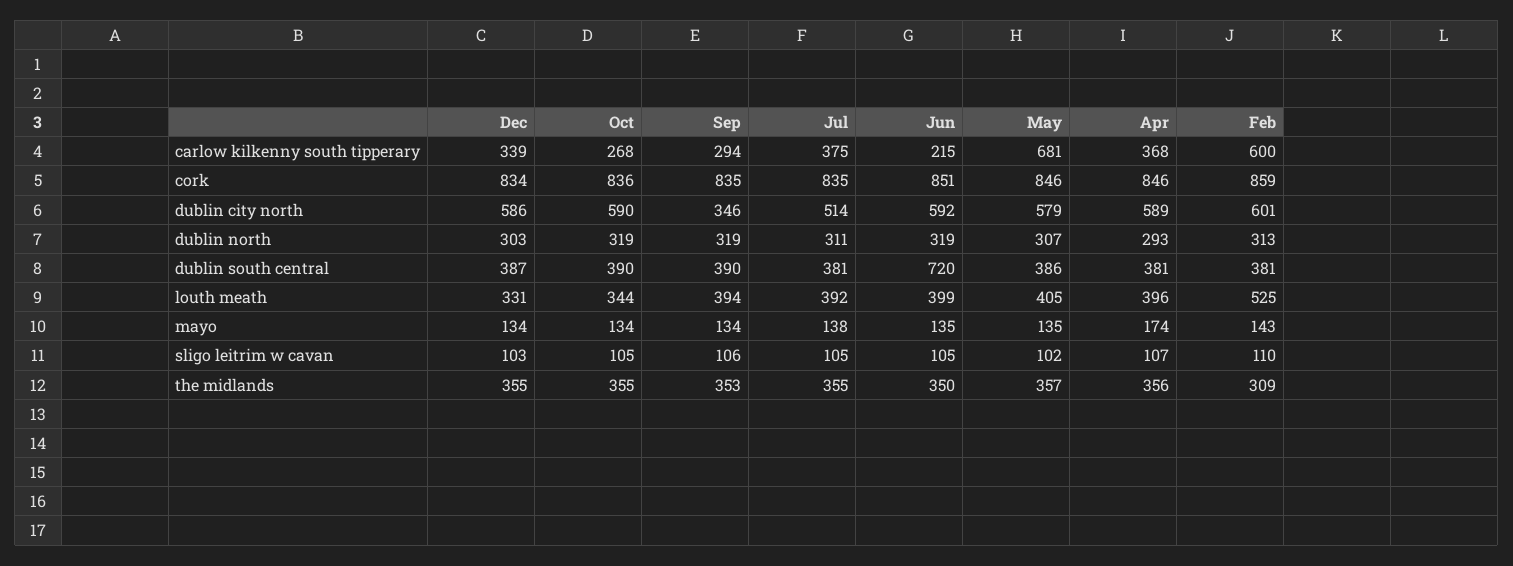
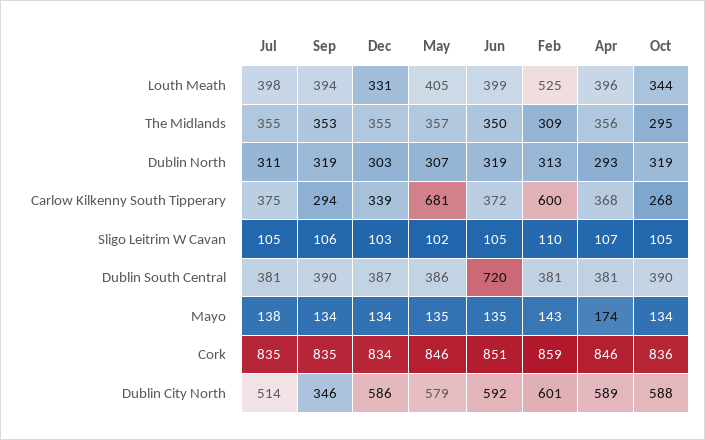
  {
    "Dec": {
      "carlow kilkenny south tipperary": 339,
      "cork": 834,
      "dublin city north": 586,
      "dublin north": 303,
      "dublin south central": 387,
      "louth meath": 331,
      "mayo": 134,
      "sligo leitrim w cavan": 103,
      "the midlands": 355
    },
    "Oct": {
      "carlow kilkenny south tipperary": 268,
      "cork": 836,
-     "dublin city north": 590,
+     "dublin city north": 588,
      "dublin north": 319,
      "dublin south central": 390,
      "louth meath": 344,
      "mayo": 134,
      "sligo leitrim w cavan": 105,
-     "the midlands": 355
+     "the midlands": 295
    },
    "Sep": {
      "carlow kilkenny south tipperary": 294,
      "cork": 835,
      "dublin city north": 346,
      "dublin north": 319,
      "dublin south central": 390,
      "louth meath": 394,
      "mayo": 134,
      "sligo leitrim w cavan": 106,
      "the midlands": 353
    },
    "Jul": {
      "carlow kilkenny south tipperary": 375,
      "cork": 835,
      "dublin city north": 514,
      "dublin north": 311,
      "dublin south central": 381,
-     "louth meath": 392,
+     "louth meath": 398,
      "mayo": 138,
      "sligo leitrim w cavan": 105,
      "the midlands": 355
    },
    "Jun": {
-     "carlow kilkenny south tipperary": 215,
+     "carlow kilkenny south tipperary": 372,
      "cork": 851,
      "dublin city north": 592,
      "dublin north": 319,
      "dublin south central": 720,
      "louth meath": 399,
      "mayo": 135,
      "sligo leitrim w cavan": 105,
      "the midlands": 350
    },
    "May": {
      "carlow kilkenny south tipperary": 681,
      "cork": 846,
      "dublin city north": 579,
      "dublin north": 307,
      "dublin south central": 386,
      "louth meath": 405,
      "mayo": 135,
      "sligo leitrim w cavan": 102,
      "the midlands": 357
    },
    "Apr": {
      "carlow kilkenny south tipperary": 368,
      "cork": 846,
      "dublin city north": 589,
      "dublin north": 293,
      "dublin south central": 381,
      "louth meath": 396,
      "mayo": 174,
      "sligo leitrim w cavan": 107,
      "the midlands": 356
    },
    "Feb": {
      "carlow kilkenny south tipperary": 600,
      "cork": 859,
      "dublin city north": 601,
      "dublin north": 313,
      "dublin south central": 381,
      "louth meath": 525,
      "mayo": 143,
      "sligo leitrim w cavan": 110,
      "the midlands": 309
    }
  }

